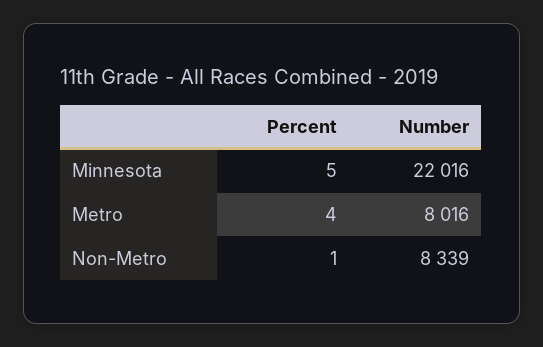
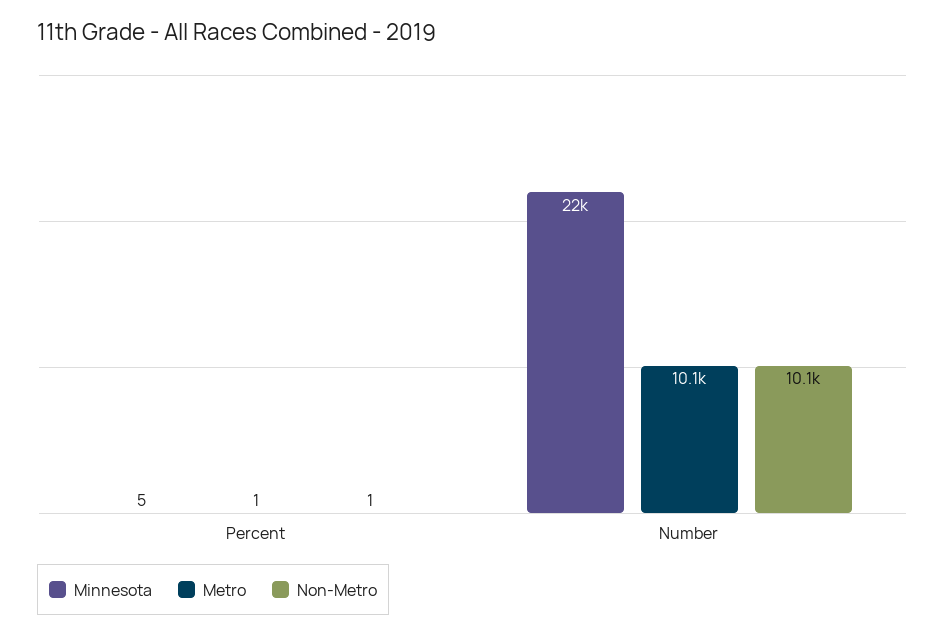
  {
    "Minnesota": {
      "Percent": 5,
      "Number": 22016
    },
    "Metro": {
-     "Percent": 4,
+     "Percent": 1,
-     "Number": 8016
+     "Number": 10100
    },
    "Non-Metro": {
      "Percent": 1,
-     "Number": 8339
+     "Number": 10100
    }
  }

